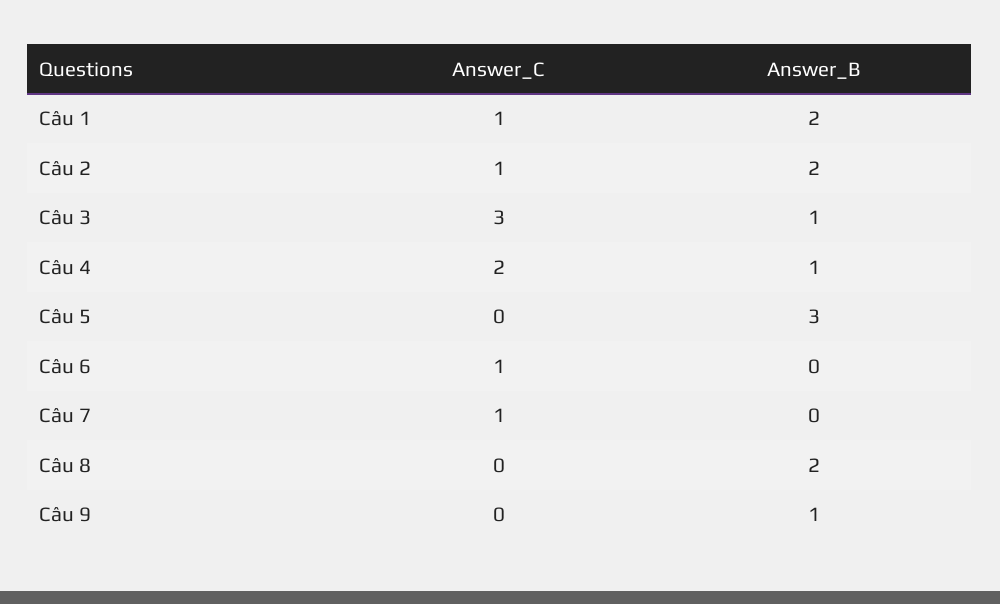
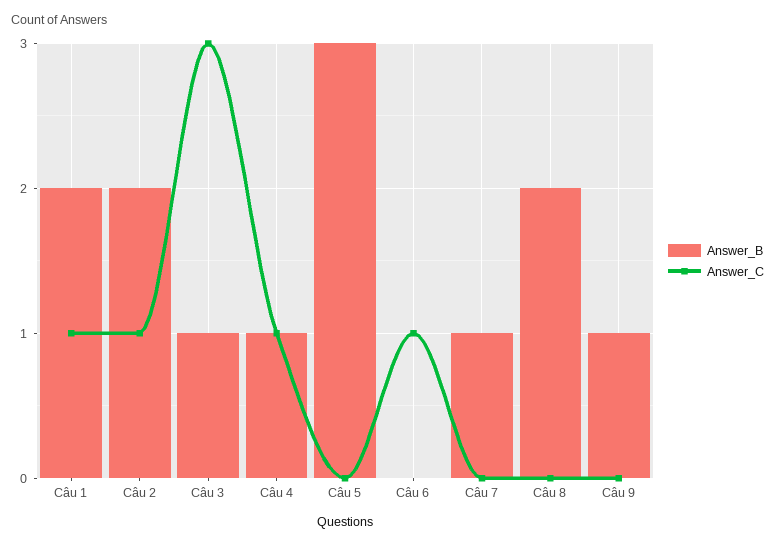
  {
    "Answer_C": {
      "Câu 1": 1,
      "Câu 2": 1,
      "Câu 3": 3,
-     "Câu 4": 2,
+     "Câu 4": 1,
      "Câu 5": 0,
      "Câu 6": 1,
-     "Câu 7": 1,
+     "Câu 7": 0,
      "Câu 8": 0,
      "Câu 9": 0
    },
    "Answer_B": {
      "Câu 1": 2,
      "Câu 2": 2,
      "Câu 3": 1,
      "Câu 4": 1,
      "Câu 5": 3,
      "Câu 6": 0,
-     "Câu 7": 0,
+     "Câu 7": 1,
      "Câu 8": 2,
      "Câu 9": 1
    }
  }

